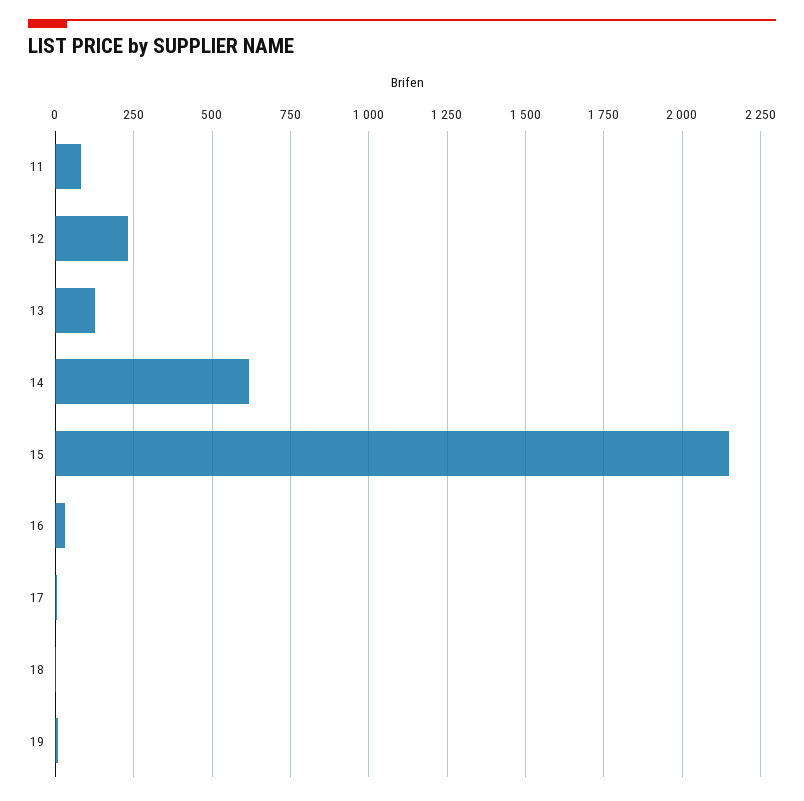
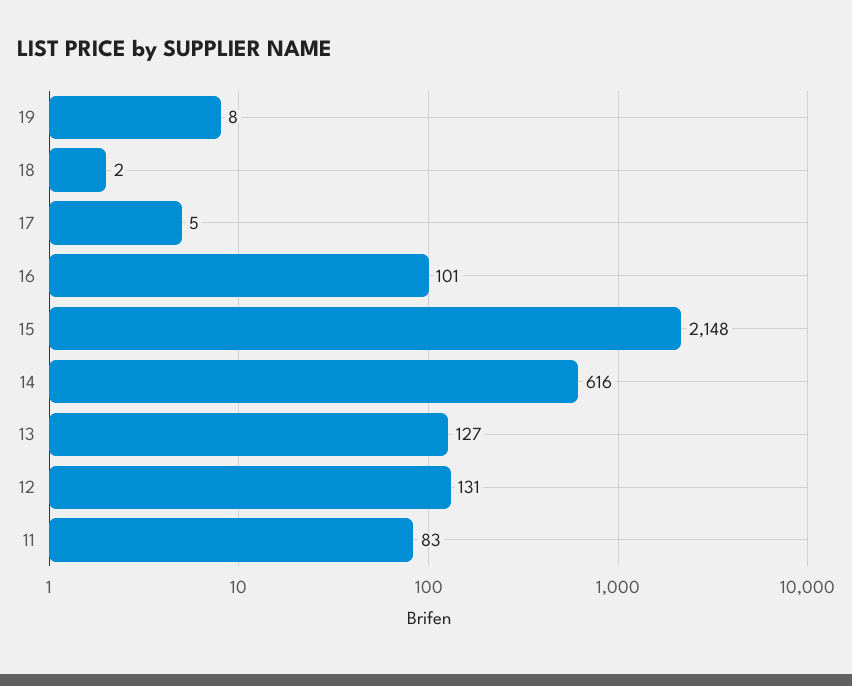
  {
    "11": 83,
-   "12": 225,
+   "12": 131,
    "13": 127,
    "14": 616,
    "15": 2148,
-   "16": 25,
+   "16": 101,
    "17": 5,
    "18": 2,
    "19": 8
  }

